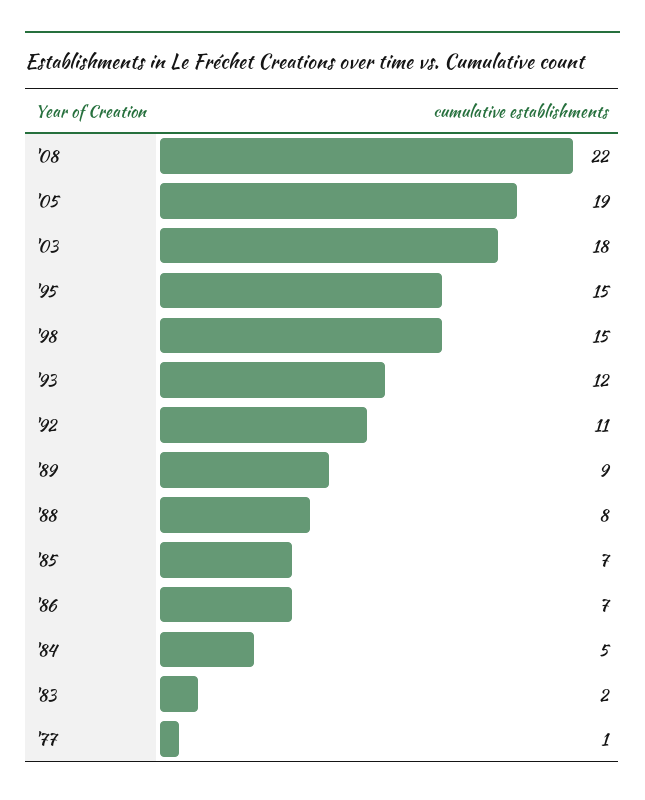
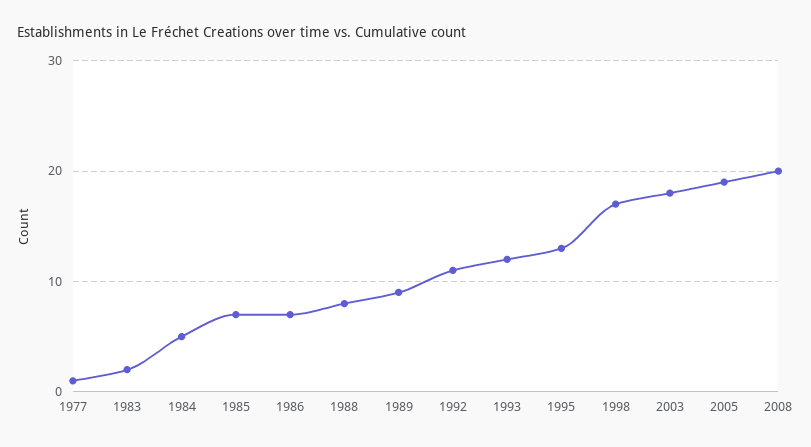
  {
-   "'08": 22,
+   "'08": 20,
    "'05": 19,
    "'03": 18,
-   "'95": 15,
+   "'95": 13,
-   "'98": 15,
+   "'98": 17,
    "'93": 12,
    "'92": 11,
    "'89": 9,
    "'88": 8,
    "'85": 7,
    "'86": 7,
    "'84": 5,
    "'83": 2,
    "'77": 1
  }

